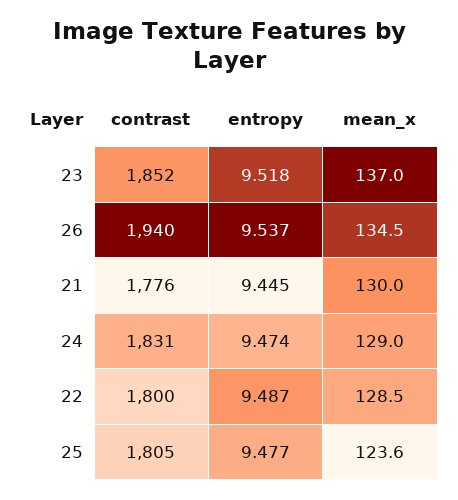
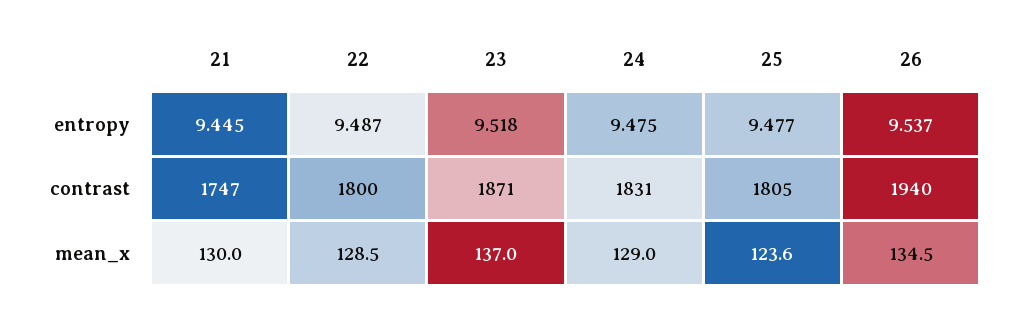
  {
    "contrast": {
-     "23": 1852,
+     "23": 1871,
      "26": 1940,
-     "21": 1776,
+     "21": 1747,
      "24": 1831,
      "22": 1800,
      "25": 1805
    },
    "entropy": {
      "23": 9.518,
      "26": 9.537,
      "21": 9.445,
-     "24": 9.474,
+     "24": 9.475,
      "22": 9.487,
      "25": 9.477
    },
    "mean_x": {
      "23": 137,
      "26": 134.5,
      "21": 130,
      "24": 129,
      "22": 128.5,
      "25": 123.6
    }
  }

